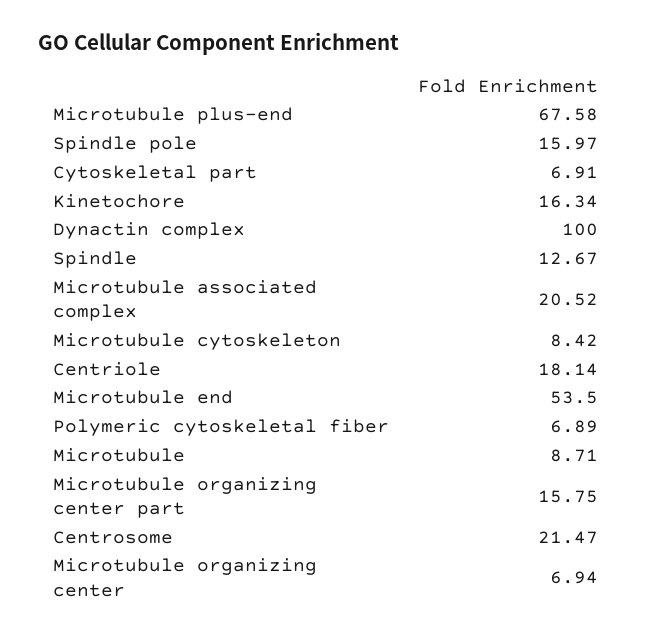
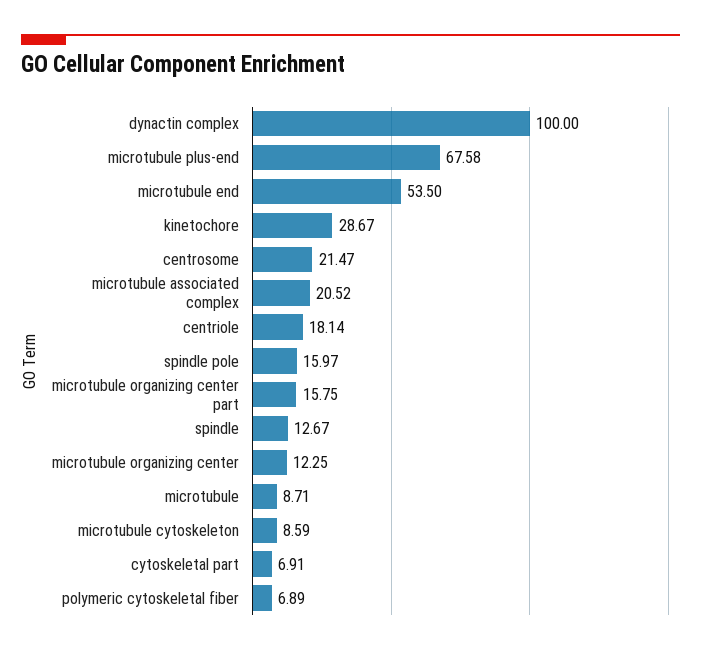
  {
    "Microtubule plus-end": 67.58,
    "Spindle pole": 15.97,
    "Cytoskeletal part": 6.91,
-   "Kinetochore": 16.34,
+   "Kinetochore": 28.67,
    "Dynactin complex": 100,
    "Spindle": 12.67,
    "Microtubule associated complex": 20.52,
-   "Microtubule cytoskeleton": 8.42,
+   "Microtubule cytoskeleton": 8.59,
    "Centriole": 18.14,
    "Microtubule end": 53.5,
    "Polymeric cytoskeletal fiber": 6.89,
    "Microtubule": 8.71,
    "Microtubule organizing center part": 15.75,
    "Centrosome": 21.47,
-   "Microtubule organizing center": 6.94
+   "Microtubule organizing center": 12.25
  }

